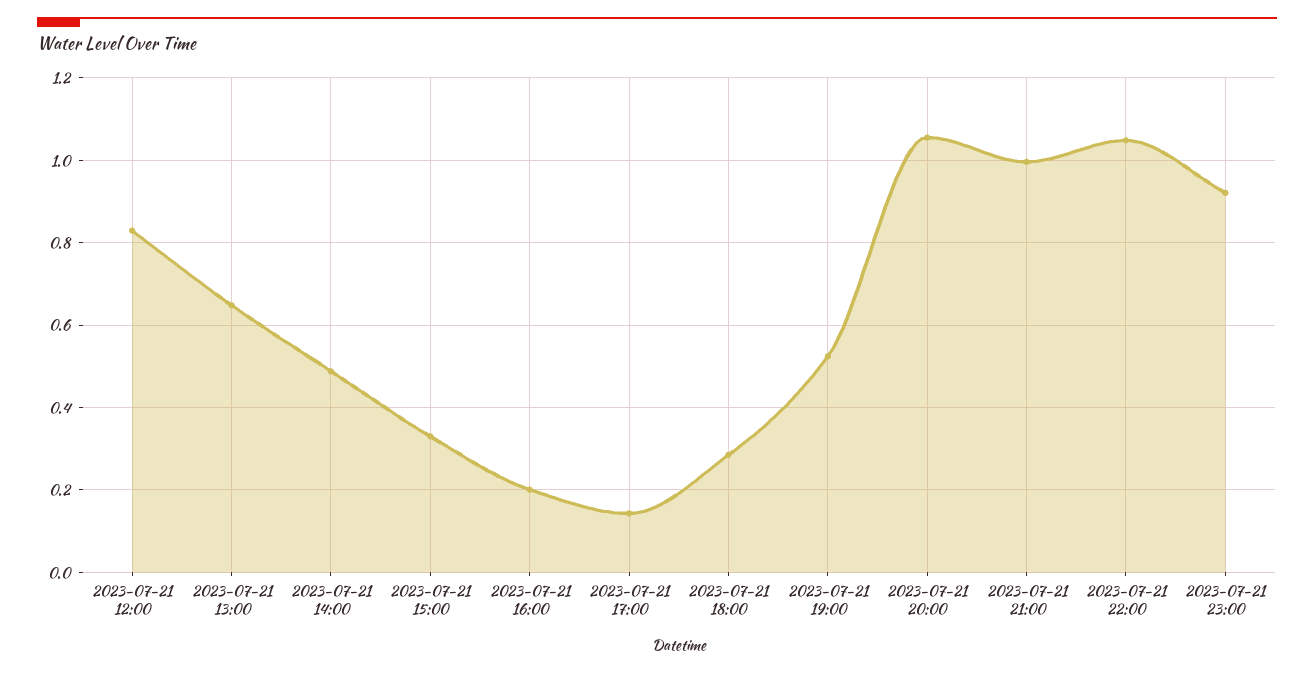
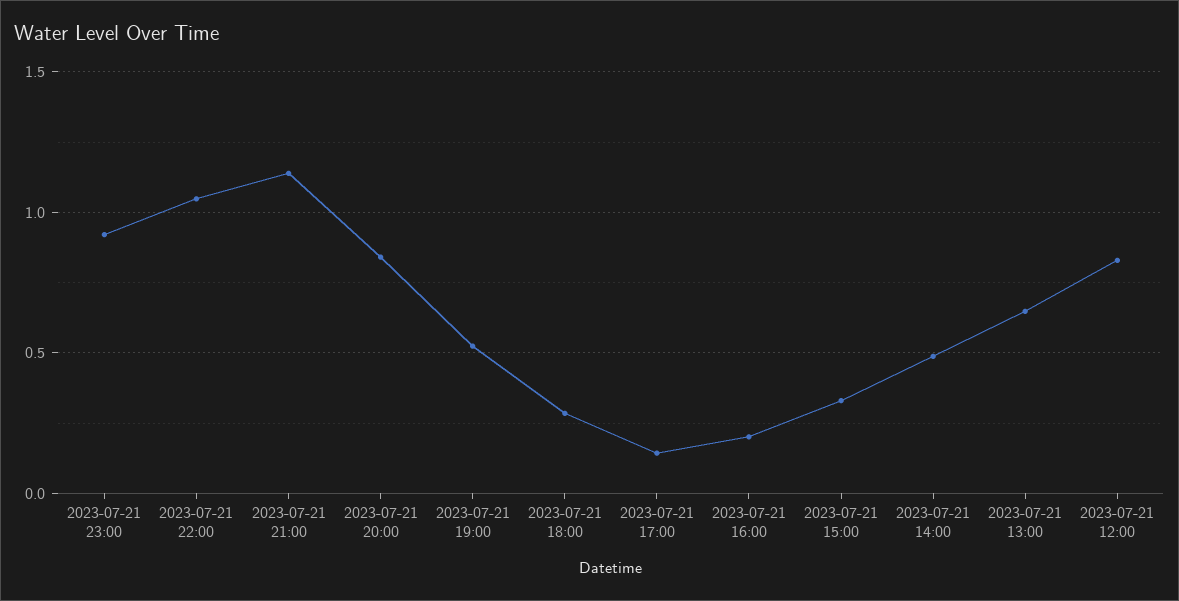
  {
    "2023-07-21 12:00": 0.82,
    "2023-07-21 13:00": 0.64,
    "2023-07-21 14:00": 0.48,
    "2023-07-21 15:00": 0.34,
    "2023-07-21 16:00": 0.2,
    "2023-07-21 17:00": 0.14,
    "2023-07-21 18:00": 0.28,
    "2023-07-21 19:00": 0.52,
-   "2023-07-21 20:00": 1.06,
+   "2023-07-21 20:00": 0.85,
-   "2023-07-21 21:00": 1,
+   "2023-07-21 21:00": 1.15,
    "2023-07-21 22:00": 1.04,
    "2023-07-21 23:00": 0.92
  }

